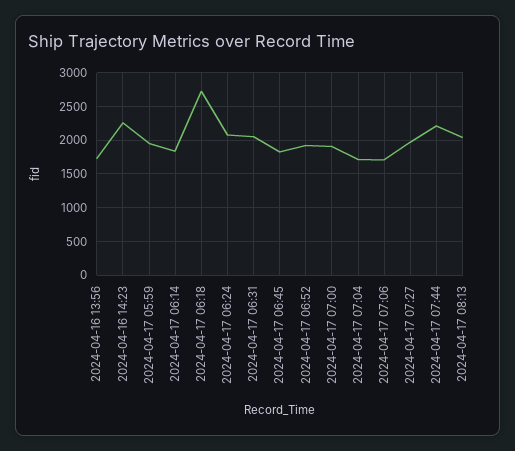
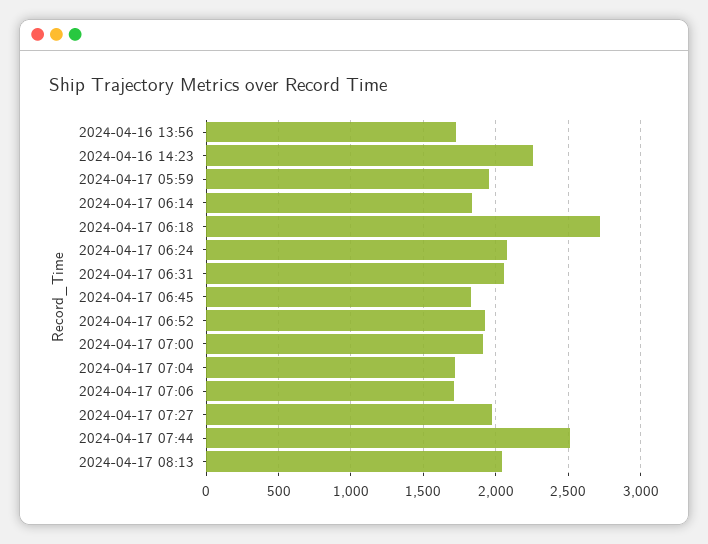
  {
    "2024-04-16 13:56": 1750,
    "2024-04-16 14:23": 2250,
    "2024-04-17 05:59": 1950,
    "2024-04-17 06:14": 1850,
    "2024-04-17 06:18": 2700,
    "2024-04-17 06:24": 2100,
    "2024-04-17 06:31": 2050,
    "2024-04-17 06:45": 1850,
    "2024-04-17 06:52": 1900,
    "2024-04-17 07:00": 1900,
    "2024-04-17 07:04": 1700,
    "2024-04-17 07:06": 1700,
    "2024-04-17 07:27": 1950,
-   "2024-04-17 07:44": 2200,
+   "2024-04-17 07:44": 2500,
    "2024-04-17 08:13": 2050
  }

